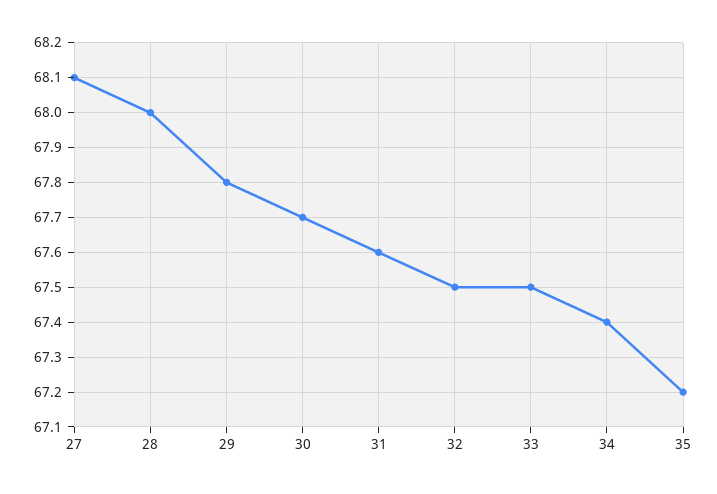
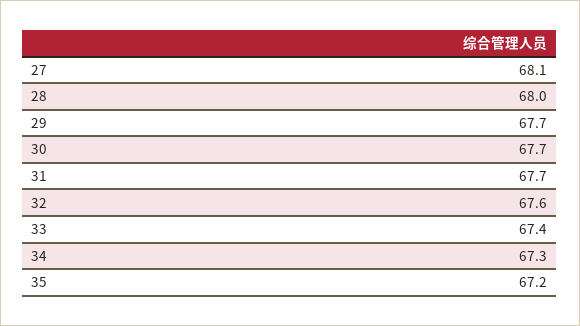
  {
    "27": 68.1,
    "28": 68,
-   "29": 67.8,
+   "29": 67.7,
    "30": 67.7,
-   "31": 67.6,
+   "31": 67.7,
-   "32": 67.5,
+   "32": 67.6,
-   "33": 67.5,
+   "33": 67.4,
-   "34": 67.4,
+   "34": 67.3,
    "35": 67.2
  }

